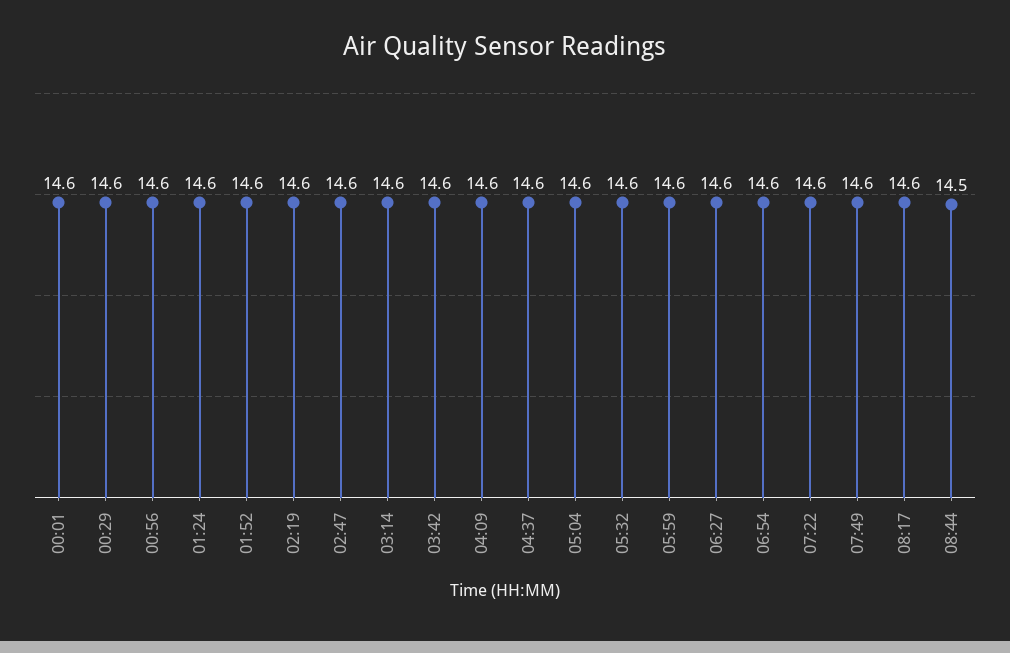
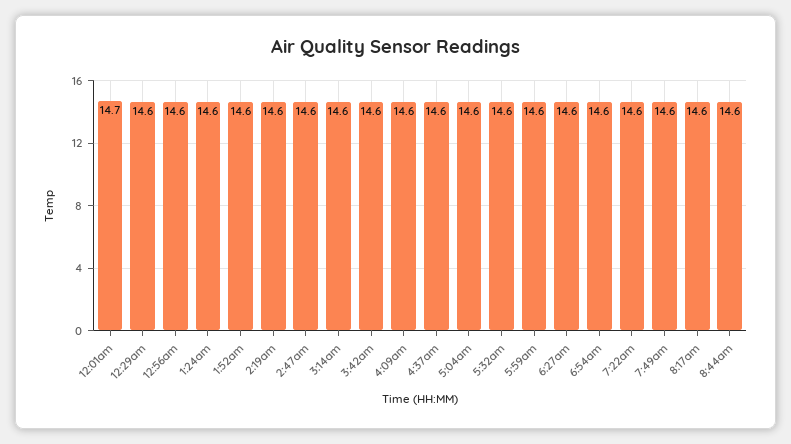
  {
-   "00:01": 14.6,
+   "00:01": 14.7,
    "00:29": 14.6,
    "00:56": 14.6,
    "01:24": 14.6,
    "01:52": 14.6,
    "02:19": 14.6,
    "02:47": 14.6,
    "03:14": 14.6,
    "03:42": 14.6,
    "04:09": 14.6,
    "04:37": 14.6,
    "05:04": 14.6,
    "05:32": 14.6,
    "05:59": 14.6,
    "06:27": 14.6,
    "06:54": 14.6,
    "07:22": 14.6,
    "07:49": 14.6,
    "08:17": 14.6,
-   "08:44": 14.5
+   "08:44": 14.6
  }

